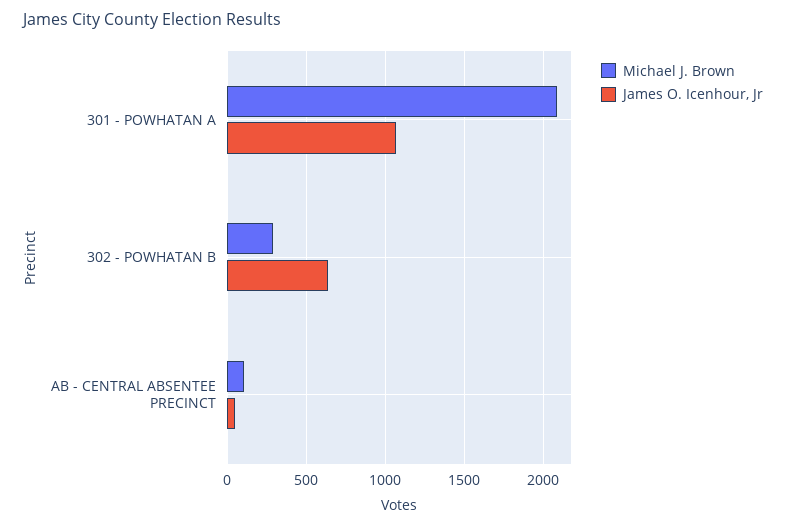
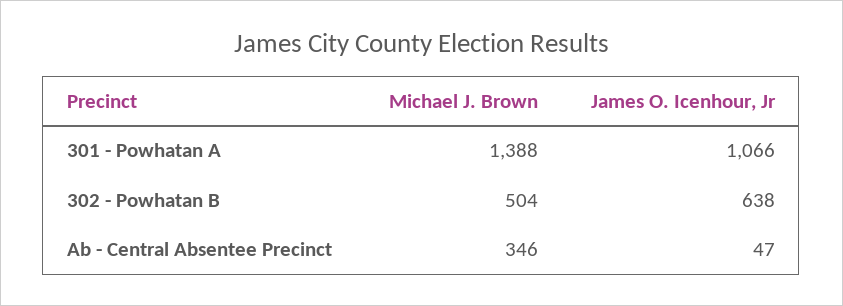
  {
    "Michael J. Brown": {
-     "301 - POWHATAN A": 2100,
+     "301 - POWHATAN A": 1388,
-     "302 - POWHATAN B": 300,
+     "302 - POWHATAN B": 504,
-     "AB - CENTRAL ABSENTEE PRECINCT": 100
+     "AB - CENTRAL ABSENTEE PRECINCT": 346
    },
    "James O. Icenhour, Jr": {
      "301 - POWHATAN A": 1066,
      "302 - POWHATAN B": 638,
      "AB - CENTRAL ABSENTEE PRECINCT": 47
    }
  }

